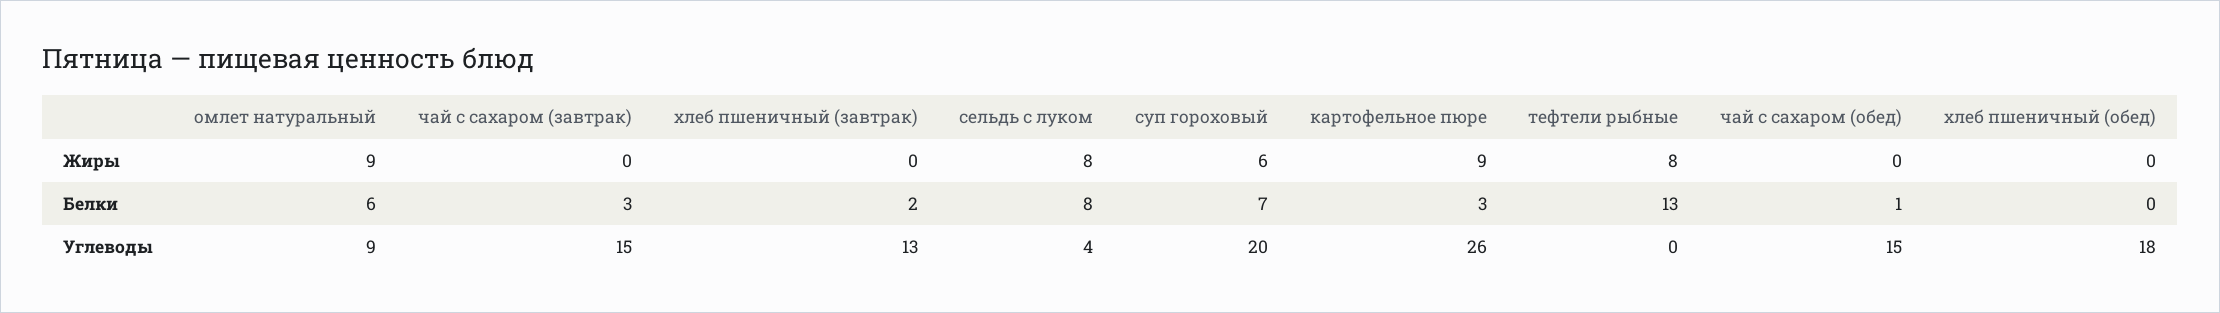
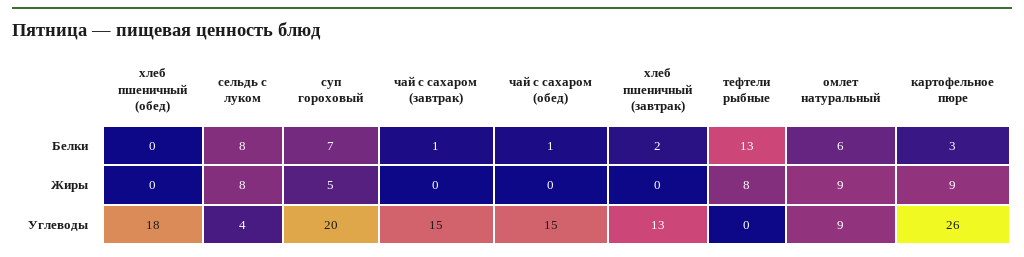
  {
    "омлет натуральный": {
      "Жиры": 9,
      "Белки": 6,
      "Углеводы": 9
    },
    "чай с сахаром (завтрак)": {
      "Жиры": 0,
-     "Белки": 3,
+     "Белки": 1,
      "Углеводы": 15
    },
    "хлеб пшеничный (завтрак)": {
      "Жиры": 0,
      "Белки": 2,
      "Углеводы": 13
    },
    "сельдь с луком": {
      "Жиры": 8,
      "Белки": 8,
      "Углеводы": 4
    },
    "суп гороховый": {
-     "Жиры": 6,
+     "Жиры": 5,
      "Белки": 7,
      "Углеводы": 20
    },
    "картофельное пюре": {
      "Жиры": 9,
      "Белки": 3,
      "Углеводы": 26
    },
    "тефтели рыбные": {
      "Жиры": 8,
      "Белки": 13,
      "Углеводы": 0
    },
    "чай с сахаром (обед)": {
      "Жиры": 0,
      "Белки": 1,
      "Углеводы": 15
    },
    "хлеб пшеничный (обед)": {
      "Жиры": 0,
      "Белки": 0,
      "Углеводы": 18
    }
  }

